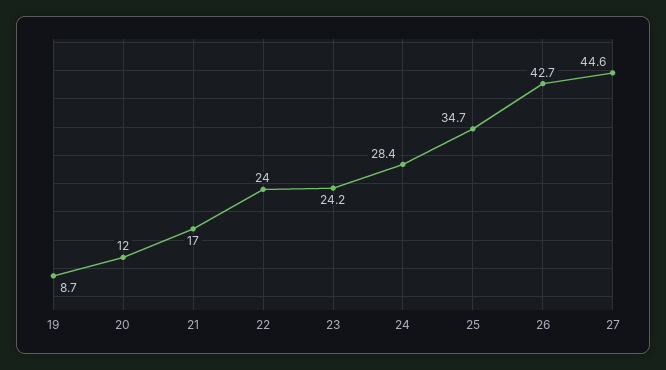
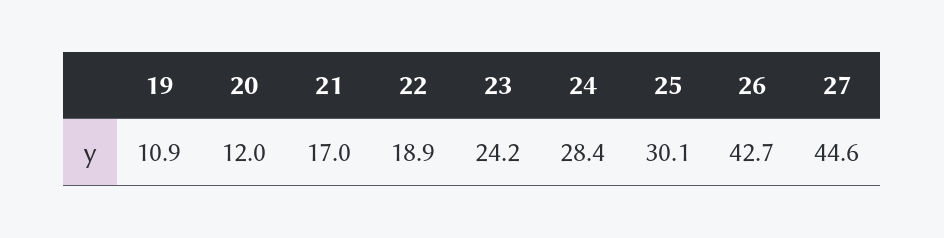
  {
-   "19": 8.7,
+   "19": 10.9,
    "20": 12,
    "21": 17,
-   "22": 24,
+   "22": 18.9,
    "23": 24.2,
    "24": 28.4,
-   "25": 34.7,
+   "25": 30.1,
    "26": 42.7,
    "27": 44.6
  }

